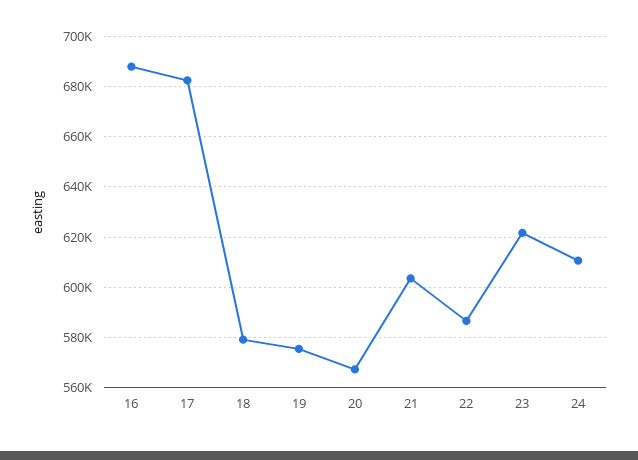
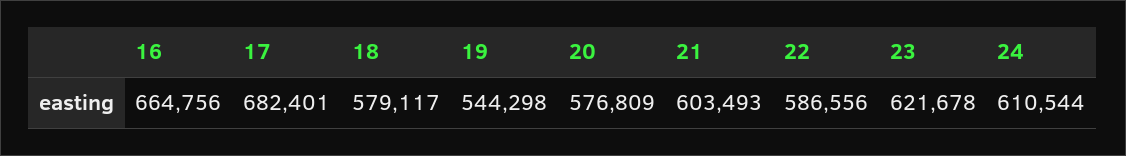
  {
-   "16": 687500,
+   "16": 664756,
    "17": 682401,
    "18": 579117,
-   "19": 575000,
+   "19": 544298,
-   "20": 567500,
+   "20": 576809,
    "21": 603493,
    "22": 586556,
    "23": 621678,
    "24": 610544
  }

